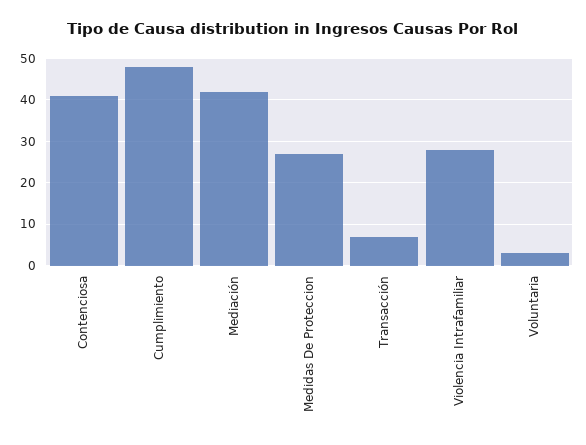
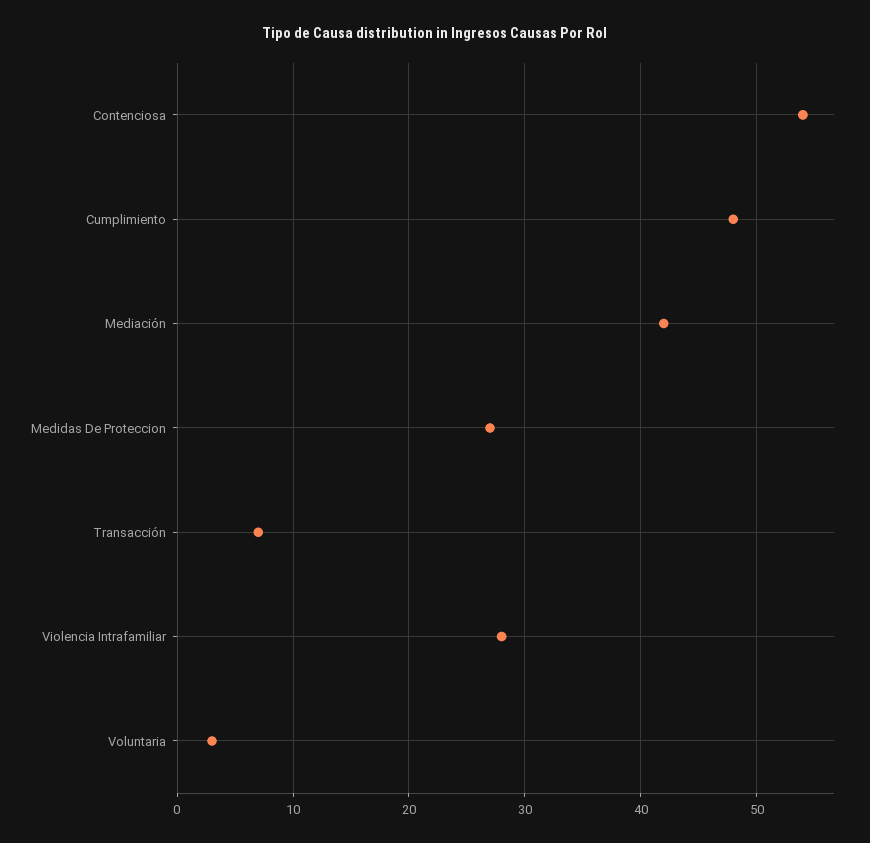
  {
-   "Contenciosa": 40,
+   "Contenciosa": 54,
    "Cumplimiento": 48,
    "Mediación": 42,
    "Medidas De Proteccion": 27,
    "Transacción": 7,
    "Violencia Intrafamiliar": 28,
    "Voluntaria": 3
  }

